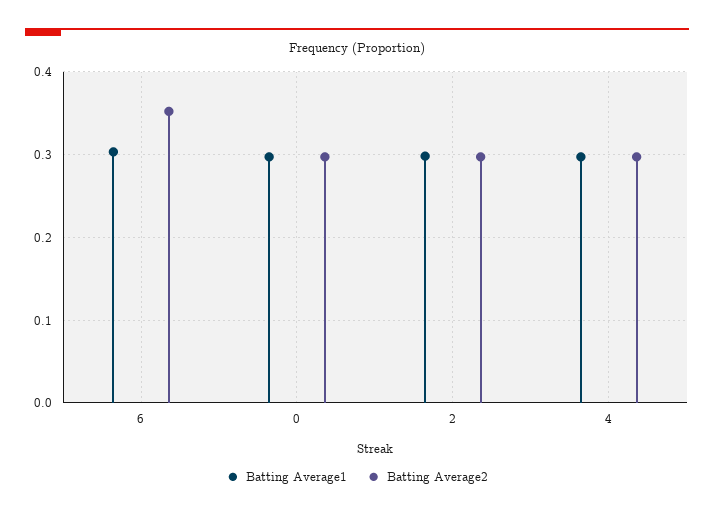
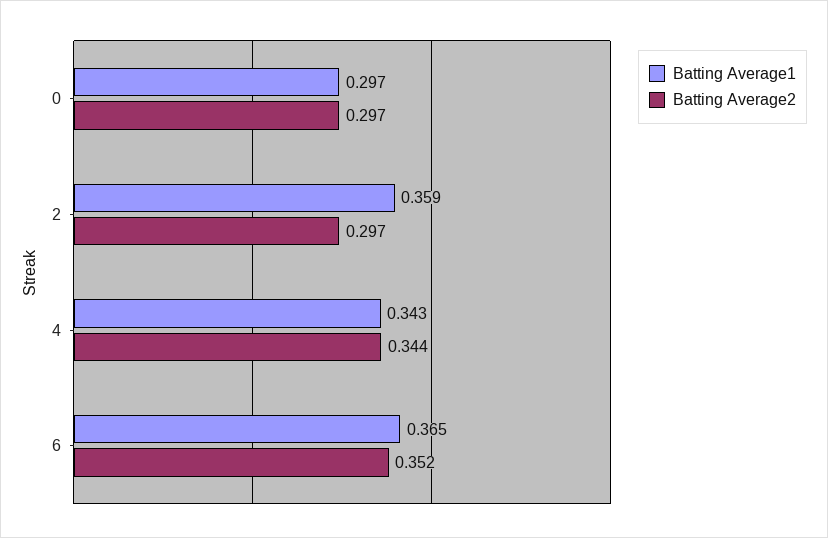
  {
    "Batting Average1": {
-     "6": 0.3,
+     "6": 0.365,
      "0": 0.297,
-     "2": 0.3,
+     "2": 0.359,
-     "4": 0.3
+     "4": 0.343
    },
    "Batting Average2": {
      "6": 0.352,
      "0": 0.297,
      "2": 0.297,
-     "4": 0.3
+     "4": 0.344
    }
  }

